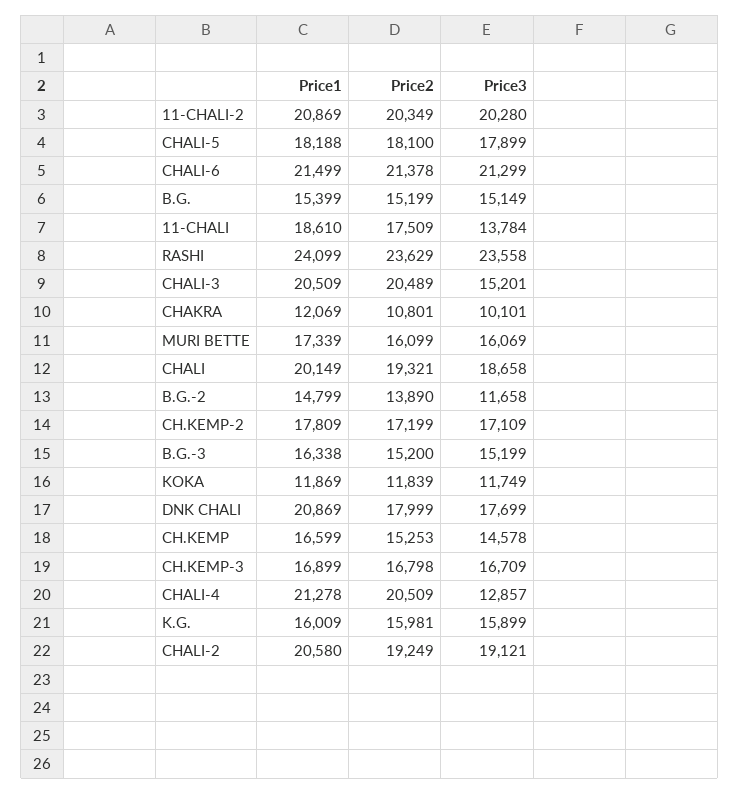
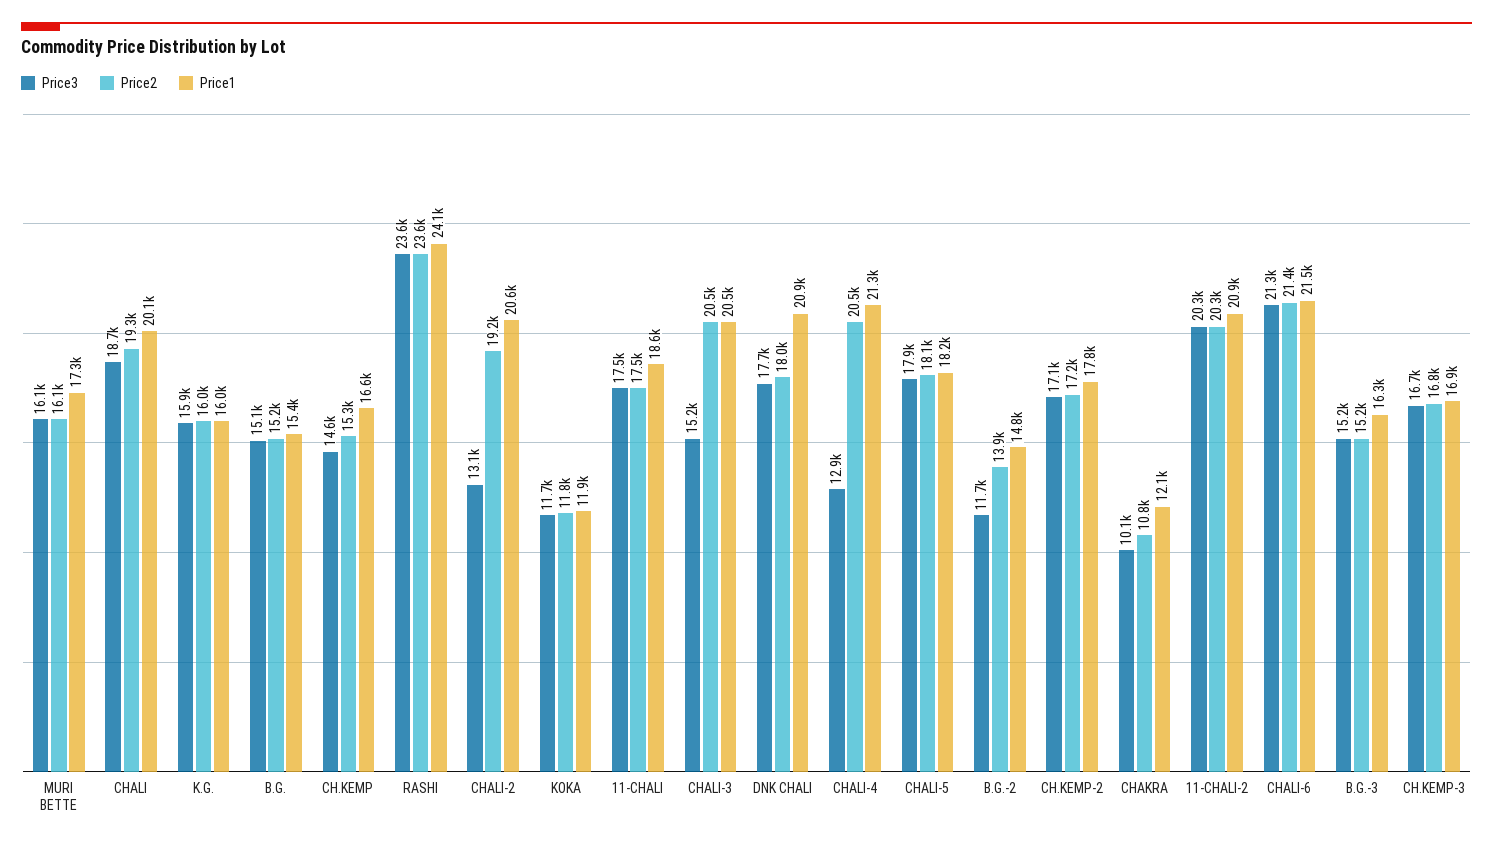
  {
    "Price1": {
      "11-CHALI-2": 20869,
      "CHALI-5": 18188,
      "CHALI-6": 21499,
      "B.G.": 15399,
      "11-CHALI": 18610,
      "RASHI": 24099,
      "CHALI-3": 20509,
      "CHAKRA": 12069,
      "MURI BETTE": 17339,
      "CHALI": 20149,
      "B.G.-2": 14799,
      "CH.KEMP-2": 17809,
      "B.G.-3": 16338,
      "KOKA": 11869,
      "DNK CHALI": 20869,
      "CH.KEMP": 16599,
      "CH.KEMP-3": 16899,
      "CHALI-4": 21278,
      "K.G.": 16009,
      "CHALI-2": 20580
    },
    "Price2": {
      "11-CHALI-2": 20349,
      "CHALI-5": 18100,
      "CHALI-6": 21378,
      "B.G.": 15199,
      "11-CHALI": 17509,
      "RASHI": 23629,
      "CHALI-3": 20489,
      "CHAKRA": 10801,
      "MURI BETTE": 16099,
      "CHALI": 19321,
      "B.G.-2": 13890,
      "CH.KEMP-2": 17199,
      "B.G.-3": 15200,
      "KOKA": 11839,
      "DNK CHALI": 17999,
      "CH.KEMP": 15253,
      "CH.KEMP-3": 16798,
      "CHALI-4": 20509,
      "K.G.": 15981,
      "CHALI-2": 19249
    },
    "Price3": {
      "11-CHALI-2": 20280,
      "CHALI-5": 17899,
      "CHALI-6": 21299,
      "B.G.": 15149,
-     "11-CHALI": 13784,
+     "11-CHALI": 17500,
      "RASHI": 23558,
      "CHALI-3": 15201,
      "CHAKRA": 10101,
      "MURI BETTE": 16069,
      "CHALI": 18658,
      "B.G.-2": 11658,
      "CH.KEMP-2": 17109,
      "B.G.-3": 15199,
      "KOKA": 11749,
      "DNK CHALI": 17699,
      "CH.KEMP": 14578,
      "CH.KEMP-3": 16709,
      "CHALI-4": 12857,
      "K.G.": 15899,
-     "CHALI-2": 19121
+     "CHALI-2": 13100
    }
  }

